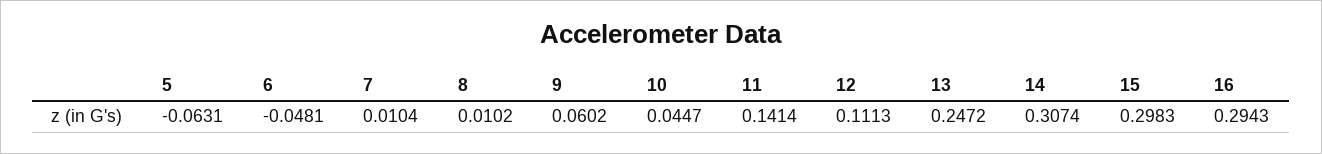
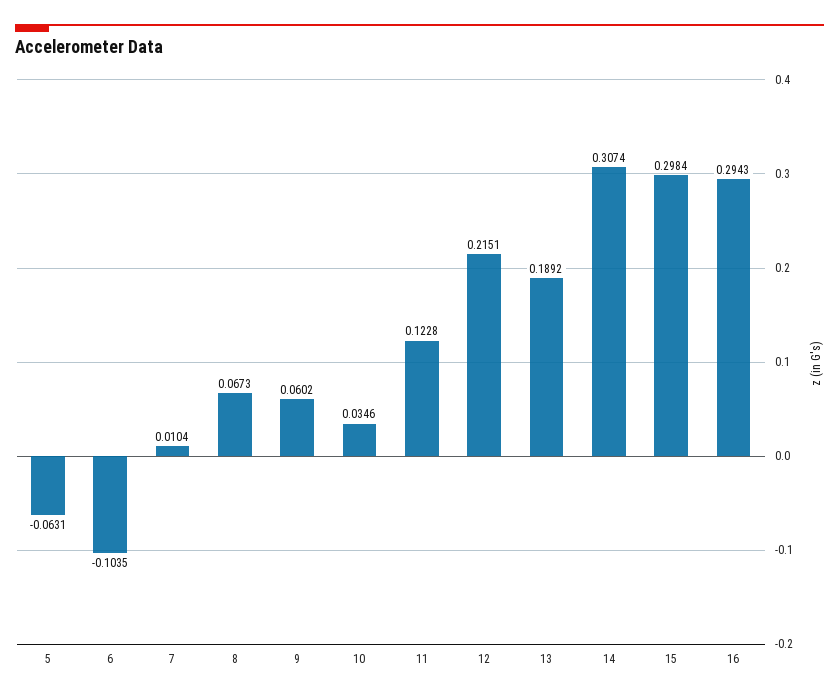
  {
    "5": -0.0631,
-   "6": -0.0481,
+   "6": -0.1035,
    "7": 0.0104,
-   "8": 0.0102,
+   "8": 0.0673,
    "9": 0.0602,
-   "10": 0.0447,
+   "10": 0.0346,
-   "11": 0.1414,
+   "11": 0.1228,
-   "12": 0.1113,
+   "12": 0.2151,
-   "13": 0.2472,
+   "13": 0.1892,
    "14": 0.3074,
-   "15": 0.2983,
+   "15": 0.2984,
    "16": 0.2943
  }

